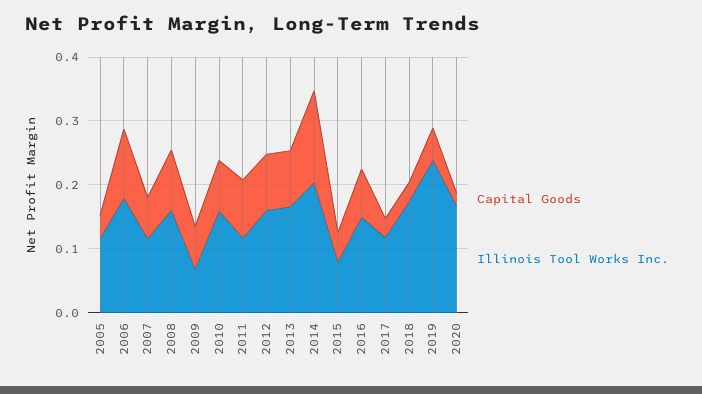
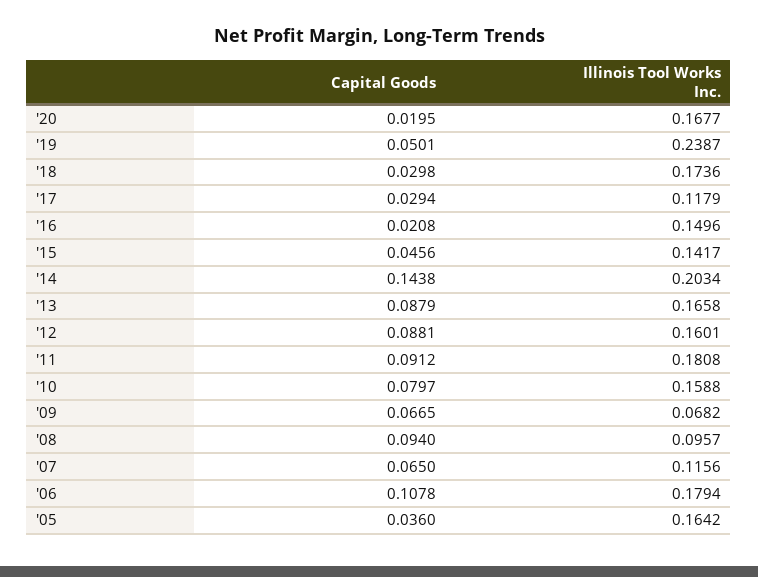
  {
    "Capital Goods": {
      "2005": 0.036,
      "2006": 0.1078,
      "2007": 0.065,
      "2008": 0.094,
      "2009": 0.0665,
      "2010": 0.0797,
      "2011": 0.0912,
      "2012": 0.0881,
      "2013": 0.0879,
      "2014": 0.1438,
      "2015": 0.0456,
-     "2016": 0.08,
+     "2016": 0.0208,
      "2017": 0.0294,
      "2018": 0.0298,
      "2019": 0.0501,
      "2020": 0.0195
    },
    "Illinois Tool Works Inc.": {
-     "2005": 0.12,
+     "2005": 0.1642,
      "2006": 0.1794,
      "2007": 0.1156,
-     "2008": 0.16,
+     "2008": 0.0957,
      "2009": 0.0682,
      "2010": 0.1588,
-     "2011": 0.12,
+     "2011": 0.1808,
      "2012": 0.1601,
      "2013": 0.1658,
      "2014": 0.2034,
-     "2015": 0.08,
+     "2015": 0.1417,
      "2016": 0.1496,
      "2017": 0.1179,
      "2018": 0.1736,
      "2019": 0.2387,
      "2020": 0.1677
    }
  }

